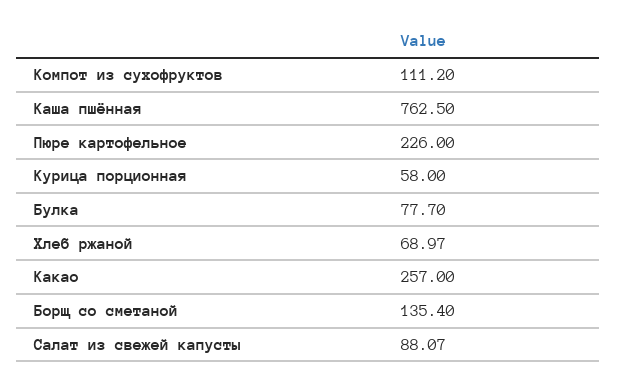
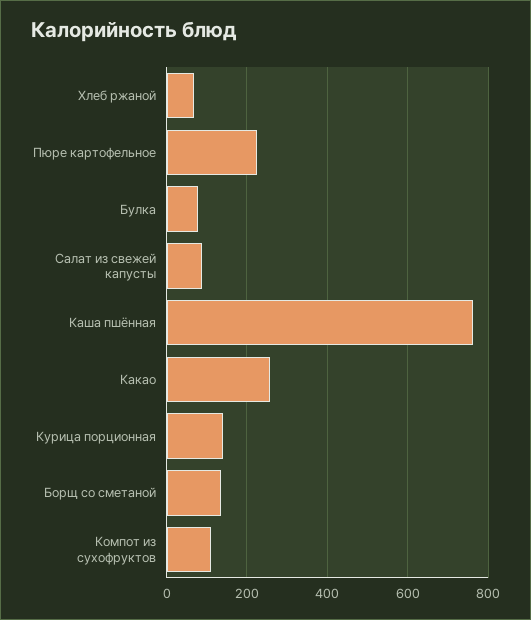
  {
    "Компот из сухофруктов": 111.2,
    "Каша пшённая": 762.5,
    "Пюре картофельное": 226,
-   "Курица порционная": 58,
+   "Курица порционная": 140,
    "Булка": 77.7,
    "Хлеб ржаной": 68.97,
    "Какао": 257,
    "Борщ со сметаной": 135.4,
    "Салат из свежей капусты": 88.07
  }

